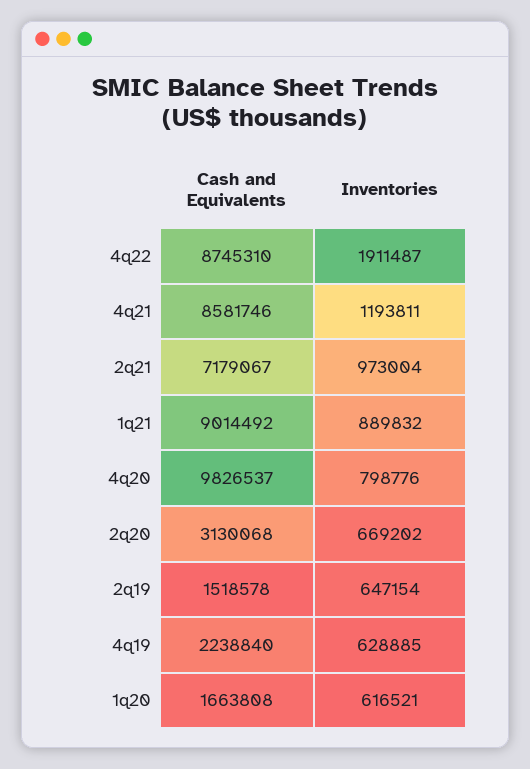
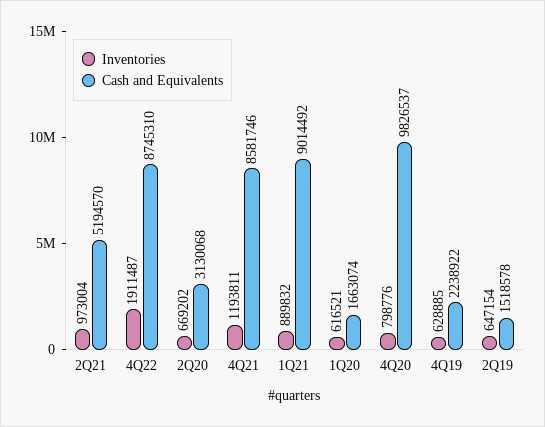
  {
    "Cash and Equivalents": {
      "4q22": 8745310,
      "4q21": 8581746,
-     "2q21": 7179067,
+     "2q21": 5194570,
      "1q21": 9014492,
      "4q20": 9826537,
      "2q20": 3130068,
      "2q19": 1518578,
-     "4q19": 2238840,
+     "4q19": 2238922,
-     "1q20": 1663808
+     "1q20": 1663074
    },
    "Inventories": {
      "4q22": 1911487,
      "4q21": 1193811,
      "2q21": 973004,
      "1q21": 889832,
      "4q20": 798776,
      "2q20": 669202,
      "2q19": 647154,
      "4q19": 628885,
      "1q20": 616521
    }
  }

